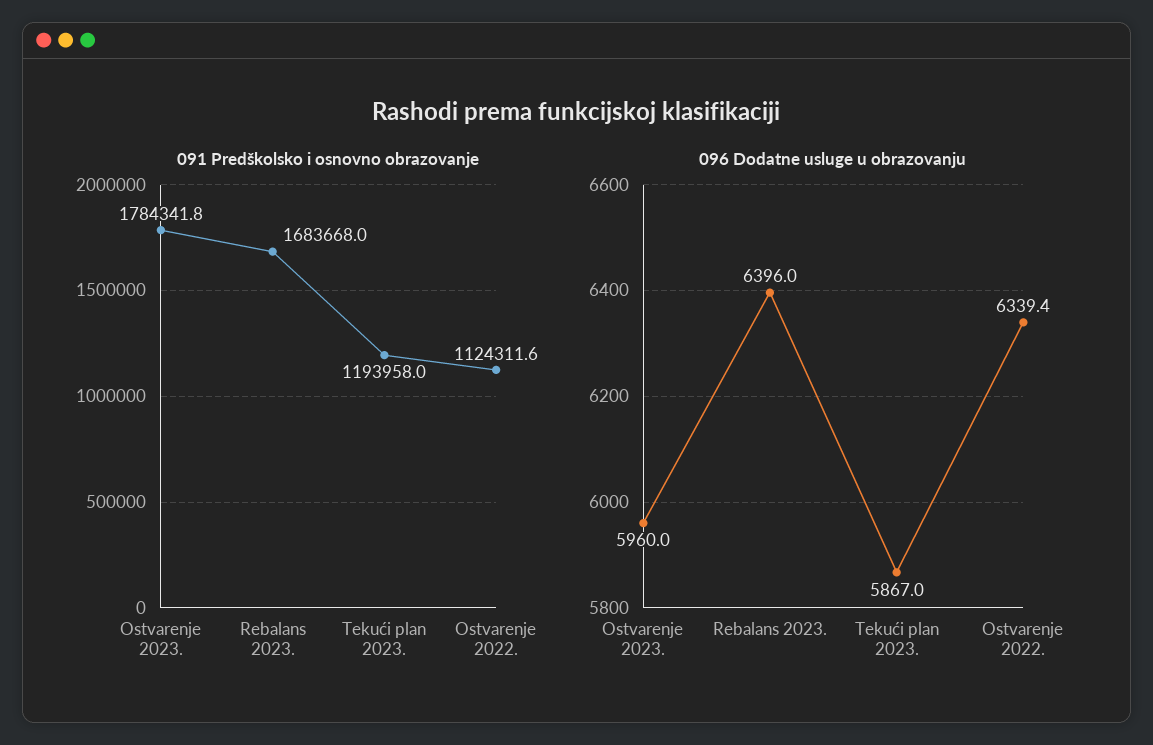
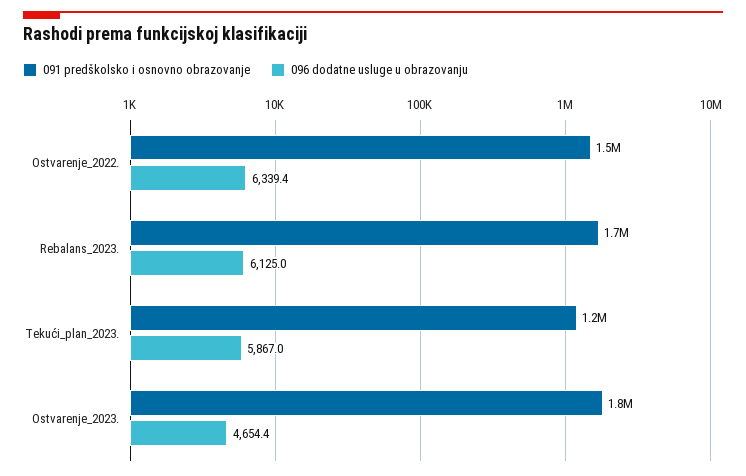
  {
    "091 Predškolsko i osnovno obrazovanje": {
      "Ostvarenje 2023.": 1784341.8,
      "Rebalans 2023.": 1683668,
      "Tekući plan 2023.": 1193958,
-     "Ostvarenje 2022.": 1124311.6
+     "Ostvarenje 2022.": 1500000
    },
    "096 Dodatne usluge u obrazovanju": {
-     "Ostvarenje 2023.": 5960,
+     "Ostvarenje 2023.": 4654.4,
-     "Rebalans 2023.": 6396,
+     "Rebalans 2023.": 6125,
      "Tekući plan 2023.": 5867,
      "Ostvarenje 2022.": 6339.4
    }
  }

